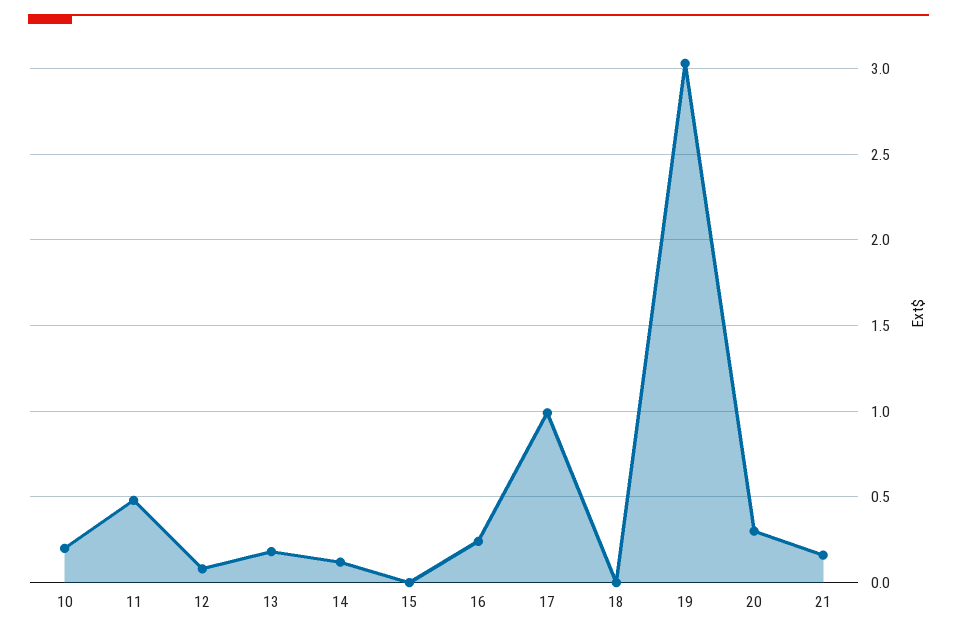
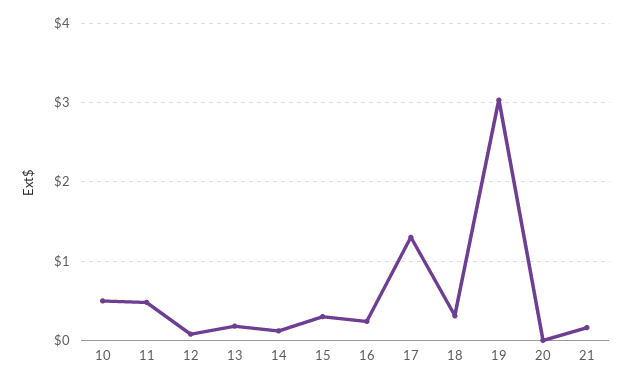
  {
-   "10": 0.2,
+   "10": 0.5,
    "11": 0.5,
    "12": 0.1,
    "13": 0.2,
    "14": 0.1,
-   "15": 0,
+   "15": 0.3,
    "16": 0.25,
-   "17": 1,
+   "17": 1.3,
-   "18": 0,
+   "18": 0.3,
    "19": 3.05,
-   "20": 0.3,
+   "20": 0,
    "21": 0.15
  }

